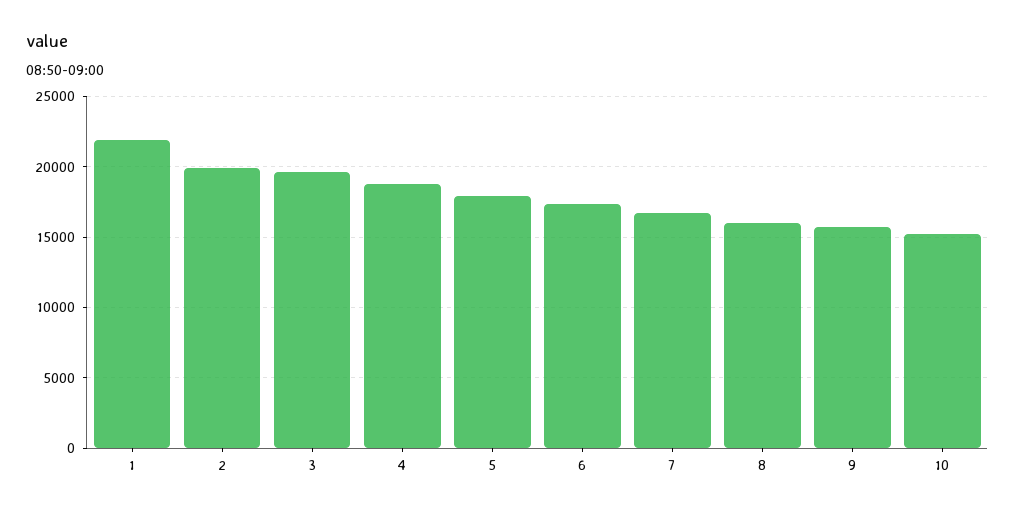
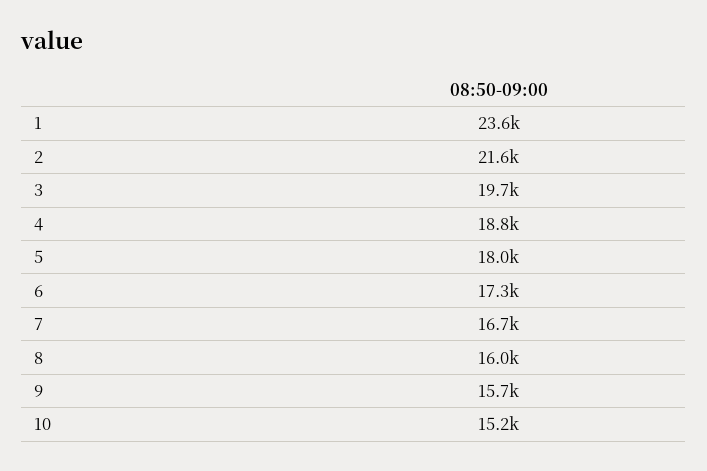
  {
-   "1": 22000,
+   "1": 23600,
-   "2": 20000,
+   "2": 21600,
    "3": 19700,
    "4": 18800,
    "5": 18000,
    "6": 17300,
    "7": 16700,
    "8": 16000,
    "9": 15700,
    "10": 15200
  }

